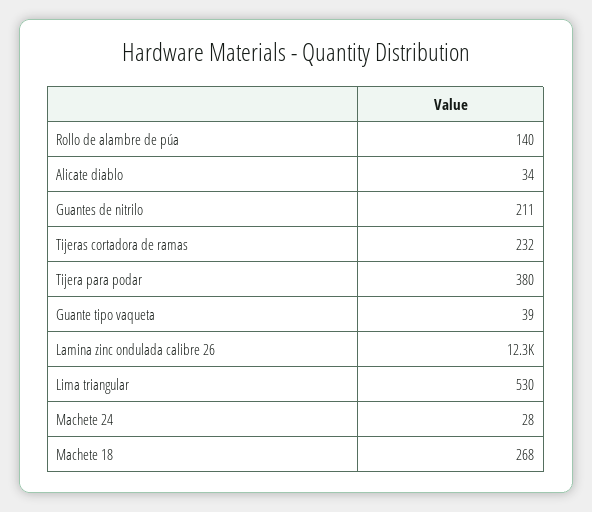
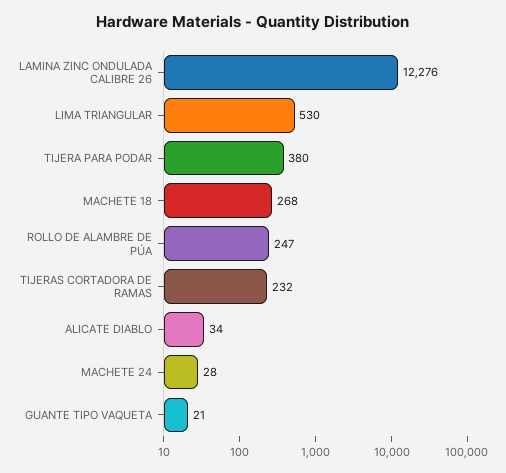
  {
-   "Rollo de alambre de púa": 140,
+   "Rollo de alambre de púa": 247,
    "Alicate diablo": 34,
-   "Guantes de nitrilo": 211,
    "Tijeras cortadora de ramas": 232,
    "Tijera para podar": 380,
-   "Guante tipo vaqueta": 39,
+   "Guante tipo vaqueta": 21,
    "Lamina zinc ondulada calibre 26": 12276,
    "Lima triangular": 530,
    "Machete 24": 28,
    "Machete 18": 268
  }

